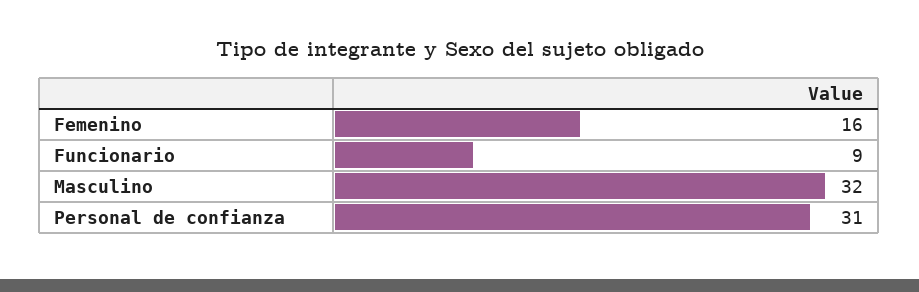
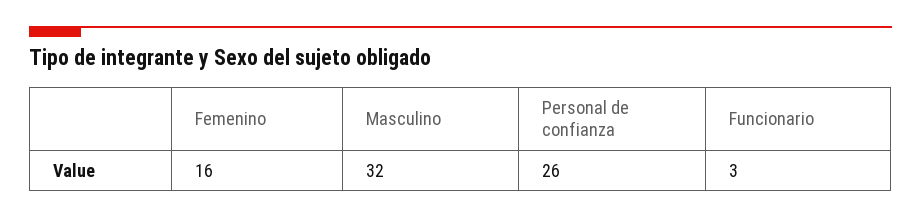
  {
    "Femenino": 16,
-   "Funcionario": 9,
+   "Funcionario": 3,
    "Masculino": 32,
-   "Personal de confianza": 31
+   "Personal de confianza": 26
  }

